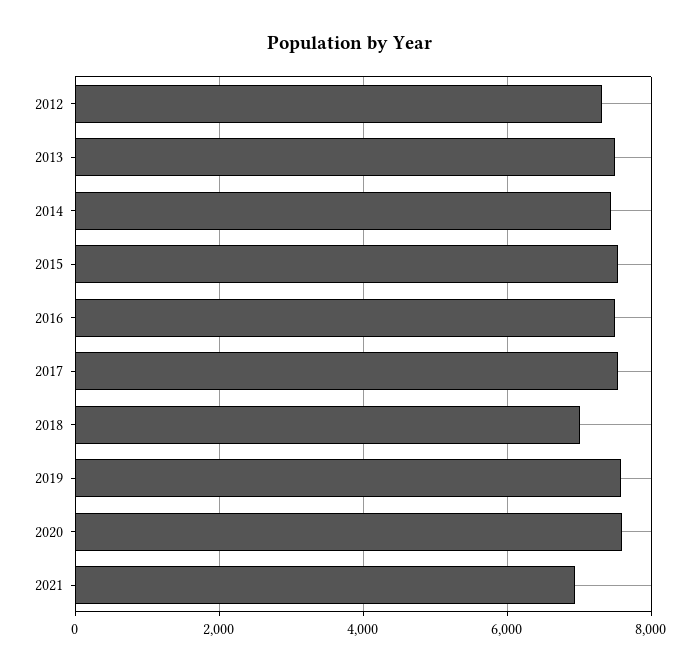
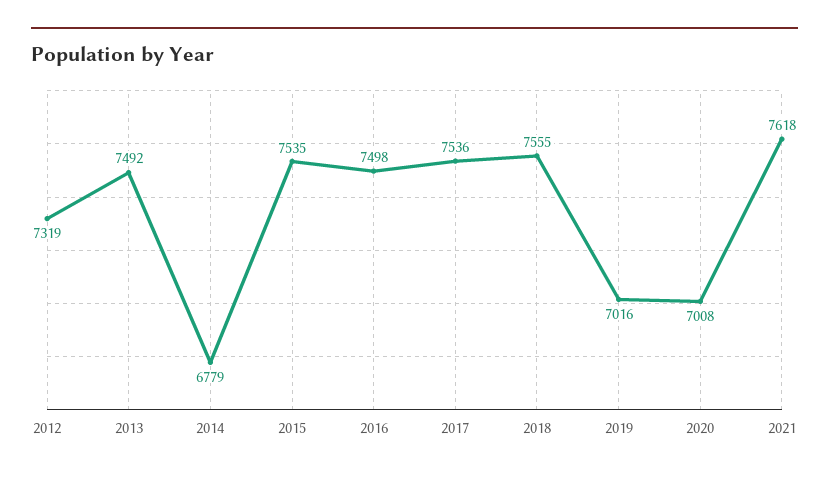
  {
    "2012": 7319,
    "2013": 7492,
-   "2014": 7400,
+   "2014": 6779,
    "2015": 7535,
    "2016": 7498,
    "2017": 7536,
-   "2018": 7000,
+   "2018": 7555,
-   "2019": 7600,
+   "2019": 7016,
-   "2020": 7600,
+   "2020": 7008,
-   "2021": 7000
+   "2021": 7618
  }

